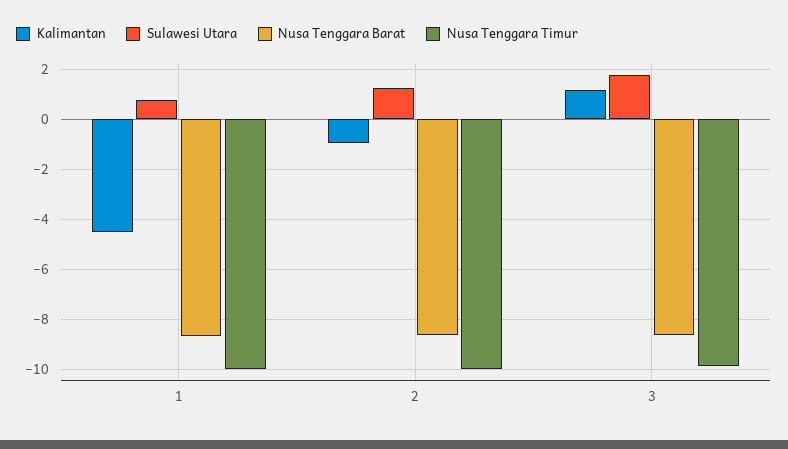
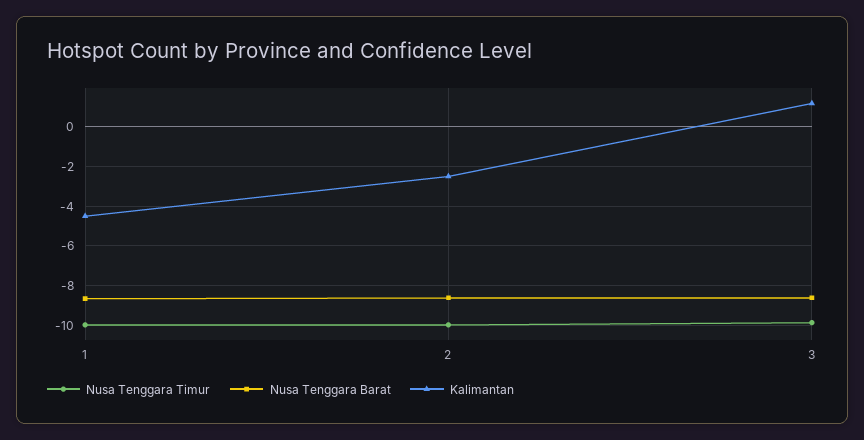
  {
    "Kalimantan": {
      "1": -4.5,
-     "2": -1,
+     "2": -2.5,
      "3": 1.25
    },
-   "Sulawesi Utara": {
-     "1": 0.75,
-     "2": 1.25,
-     "3": 1.75
-   },
    "Nusa Tenggara Barat": {
      "1": -8.75,
      "2": -8.5,
      "3": -8.5
    },
    "Nusa Tenggara Timur": {
      "1": -10,
      "2": -10,
      "3": -9.75
    }
  }

